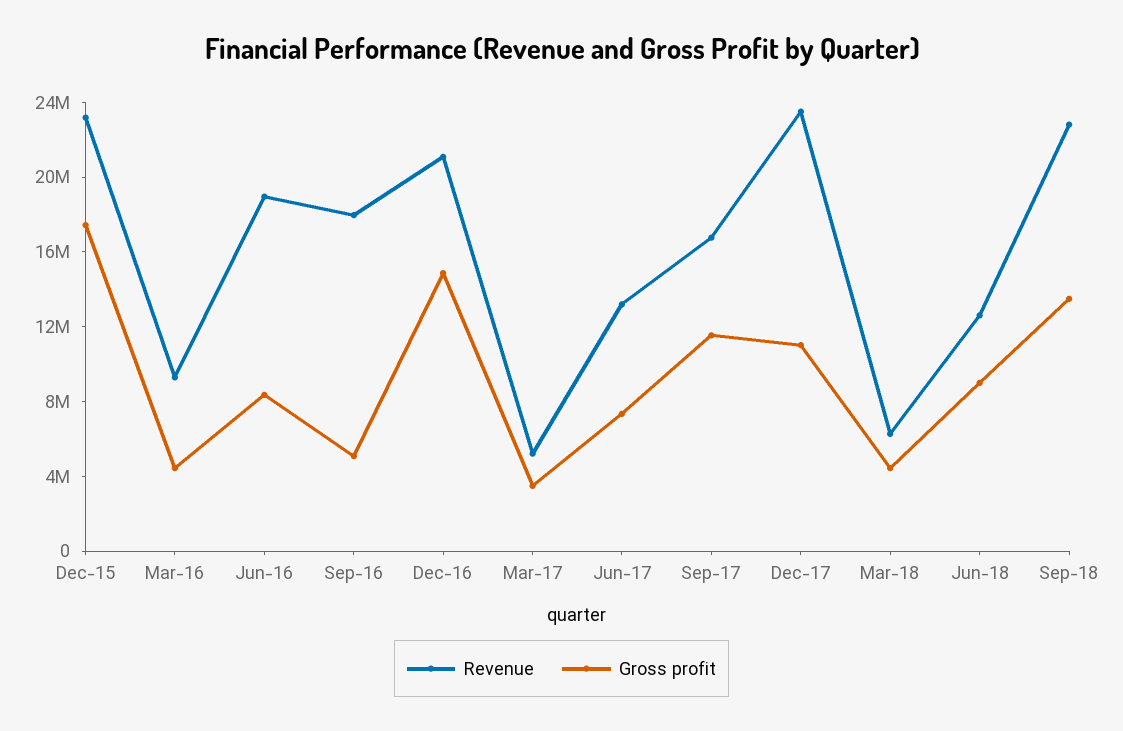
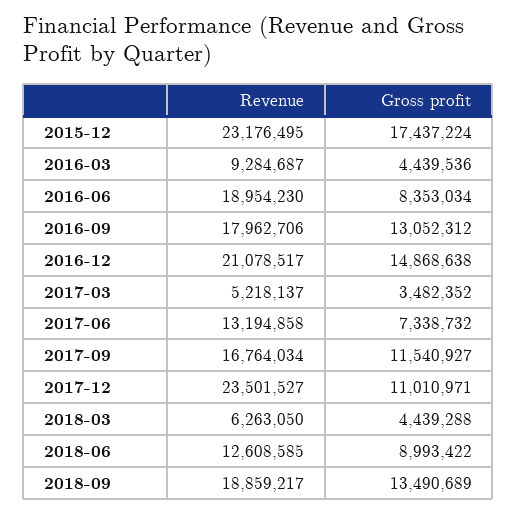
  {
    "Revenue": {
      "Dec-15": 23176495,
      "Mar-16": 9284687,
      "Jun-16": 18954230,
      "Sep-16": 17962706,
      "Dec-16": 21078517,
      "Mar-17": 5218137,
      "Jun-17": 13194858,
      "Sep-17": 16764034,
      "Dec-17": 23501527,
      "Mar-18": 6263050,
      "Jun-18": 12608585,
-     "Sep-18": 23000000
+     "Sep-18": 18859217
    },
    "Gross profit": {
      "Dec-15": 17437224,
      "Mar-16": 4439536,
      "Jun-16": 8353034,
-     "Sep-16": 5000000,
+     "Sep-16": 13052312,
      "Dec-16": 14868638,
      "Mar-17": 3482352,
      "Jun-17": 7338732,
      "Sep-17": 11540927,
      "Dec-17": 11010971,
      "Mar-18": 4439288,
      "Jun-18": 8993422,
      "Sep-18": 13490689
    }
  }

